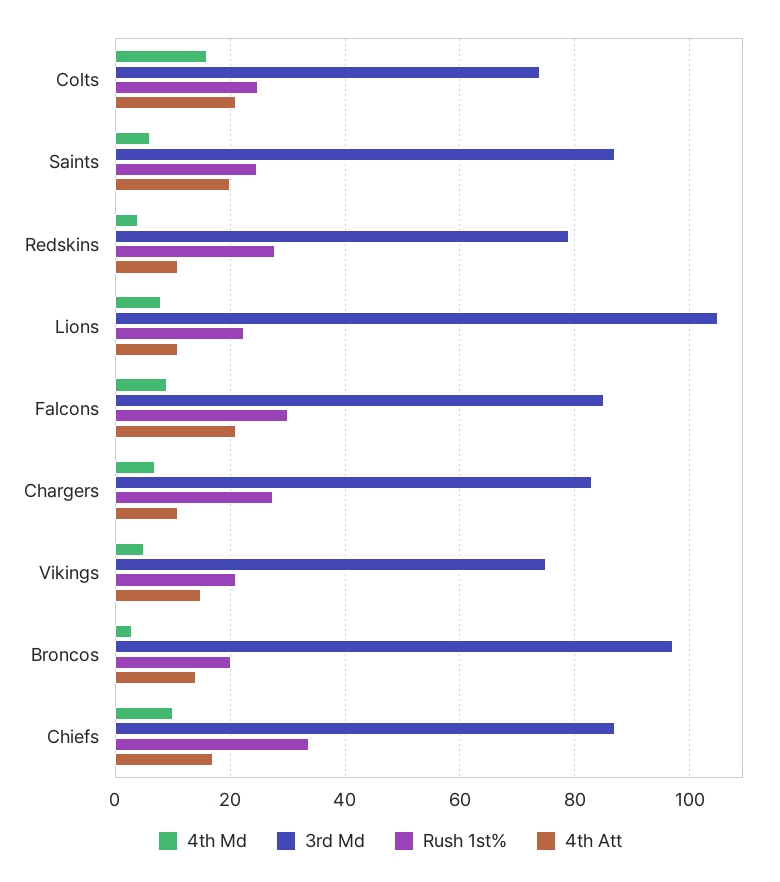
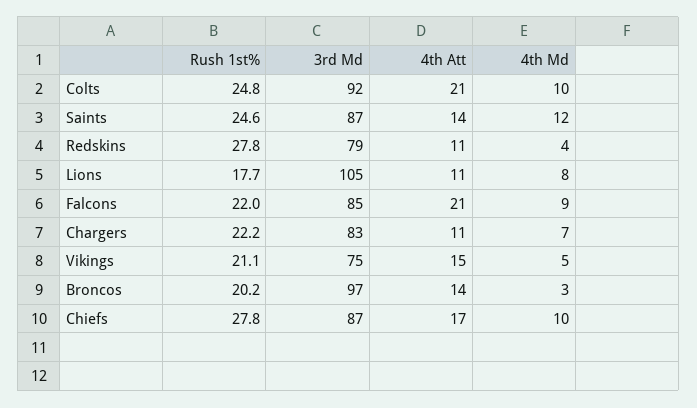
  {
    "4th Md": {
-     "Colts": 16,
+     "Colts": 10,
-     "Saints": 6,
+     "Saints": 12,
      "Redskins": 4,
      "Lions": 8,
      "Falcons": 9,
      "Chargers": 7,
      "Vikings": 5,
      "Broncos": 3,
      "Chiefs": 10
    },
    "3rd Md": {
-     "Colts": 74,
+     "Colts": 92,
      "Saints": 87,
      "Redskins": 79,
      "Lions": 105,
      "Falcons": 85,
      "Chargers": 83,
      "Vikings": 75,
      "Broncos": 97,
      "Chiefs": 87
    },
    "Rush 1st%": {
      "Colts": 24.8,
      "Saints": 24.6,
      "Redskins": 27.8,
-     "Lions": 22,
+     "Lions": 17.7,
-     "Falcons": 30,
+     "Falcons": 22,
-     "Chargers": 28,
+     "Chargers": 22.2,
      "Vikings": 21.1,
      "Broncos": 20.2,
-     "Chiefs": 34
+     "Chiefs": 27.8
    },
    "4th Att": {
      "Colts": 21,
-     "Saints": 20,
+     "Saints": 14,
      "Redskins": 11,
      "Lions": 11,
      "Falcons": 21,
      "Chargers": 11,
      "Vikings": 15,
      "Broncos": 14,
      "Chiefs": 17
    }
  }

